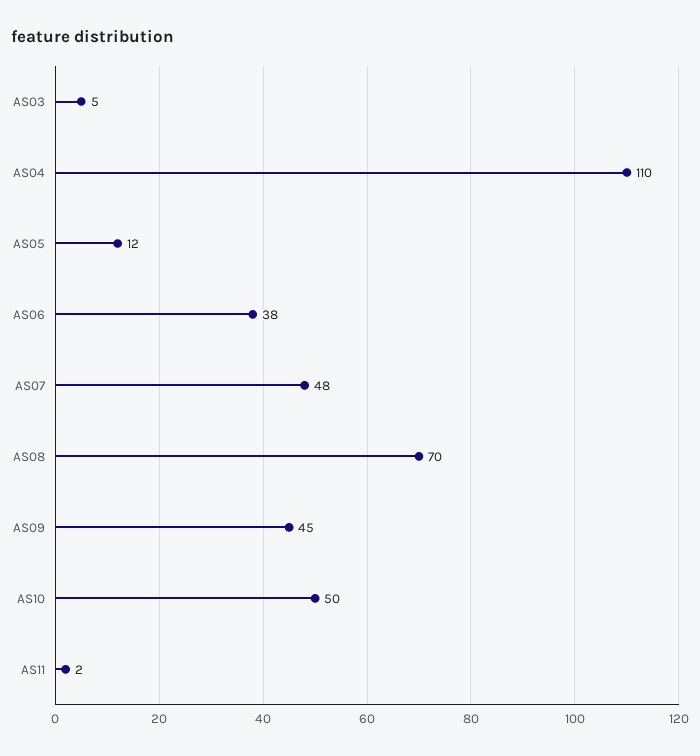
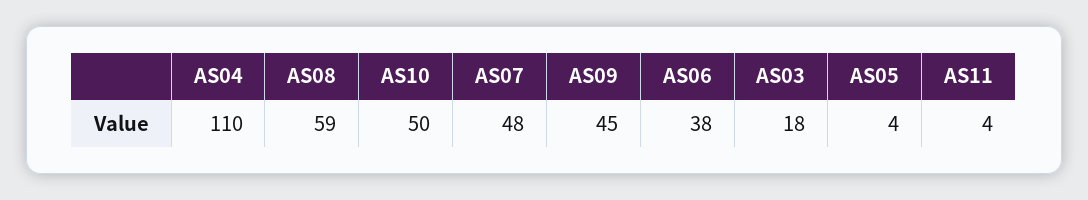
  {
-   "AS03": 5,
+   "AS03": 18,
    "AS04": 110,
-   "AS05": 12,
+   "AS05": 4,
    "AS06": 38,
    "AS07": 48,
-   "AS08": 70,
+   "AS08": 59,
    "AS09": 45,
    "AS10": 50,
-   "AS11": 2
+   "AS11": 4
  }

